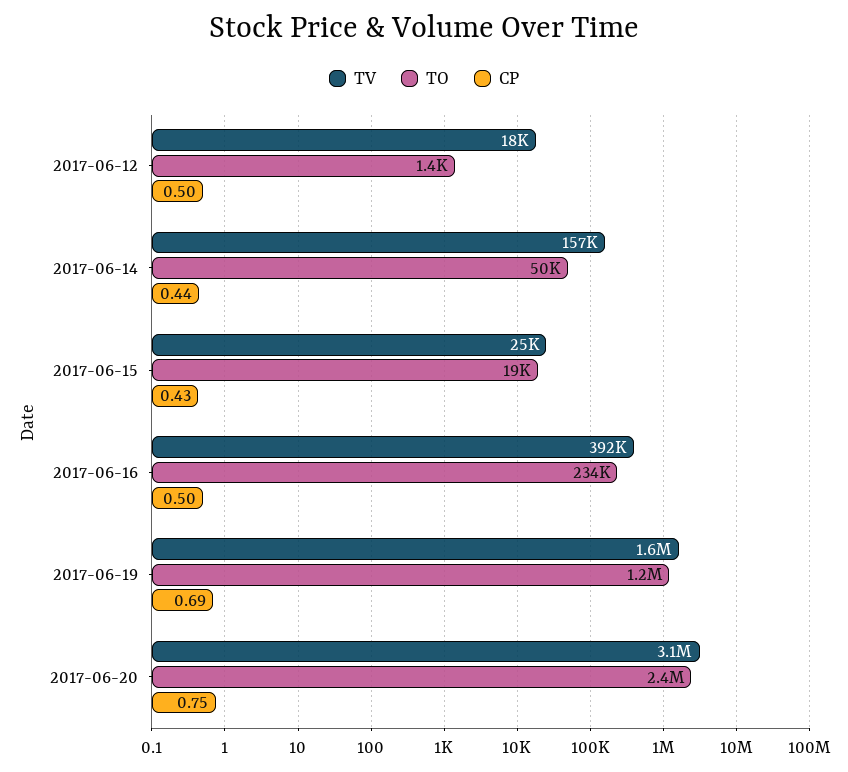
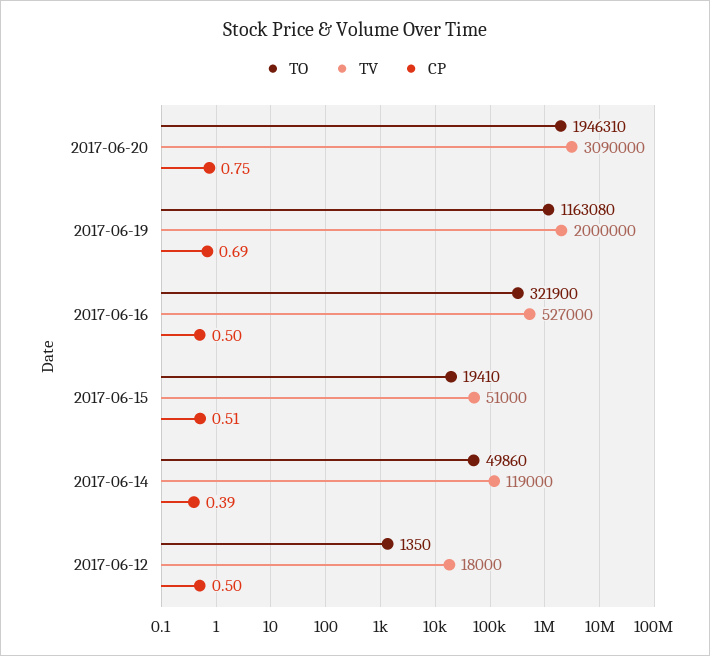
  {
    "TV": {
      "2017-06-12": 18000,
-     "2017-06-14": 157000,
+     "2017-06-14": 119000,
-     "2017-06-15": 25000,
+     "2017-06-15": 51000,
-     "2017-06-16": 392000,
+     "2017-06-16": 527000,
-     "2017-06-19": 1600000,
+     "2017-06-19": 2000000,
      "2017-06-20": 3090000
    },
    "TO": {
      "2017-06-12": 1350,
      "2017-06-14": 49860,
      "2017-06-15": 19410,
-     "2017-06-16": 234000,
+     "2017-06-16": 321900,
      "2017-06-19": 1163080,
-     "2017-06-20": 2400000
+     "2017-06-20": 1946310
    },
    "CP": {
      "2017-06-12": 0.5,
-     "2017-06-14": 0.44,
+     "2017-06-14": 0.39,
-     "2017-06-15": 0.43,
+     "2017-06-15": 0.51,
      "2017-06-16": 0.5,
      "2017-06-19": 0.69,
      "2017-06-20": 0.75
    }
  }

